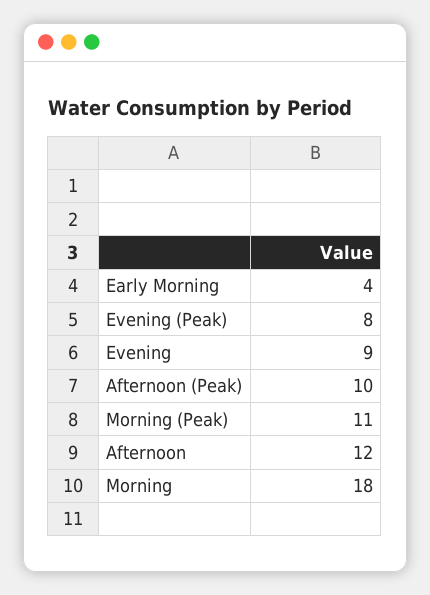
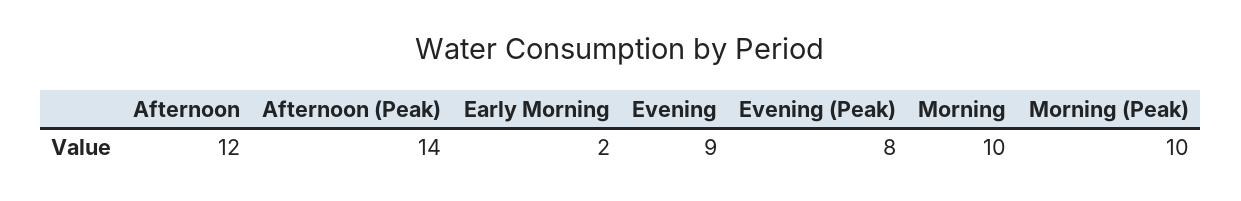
  {
-   "Early Morning": 4,
+   "Early Morning": 2,
    "Evening (Peak)": 8,
    "Evening": 9,
-   "Afternoon (Peak)": 10,
+   "Afternoon (Peak)": 14,
-   "Morning (Peak)": 11,
+   "Morning (Peak)": 10,
    "Afternoon": 12,
-   "Morning": 18
+   "Morning": 10
  }

